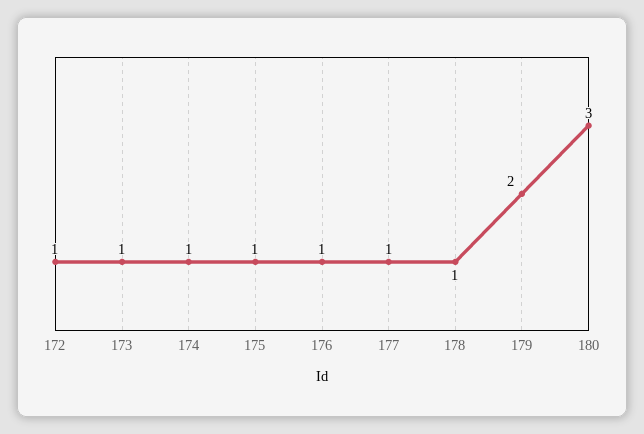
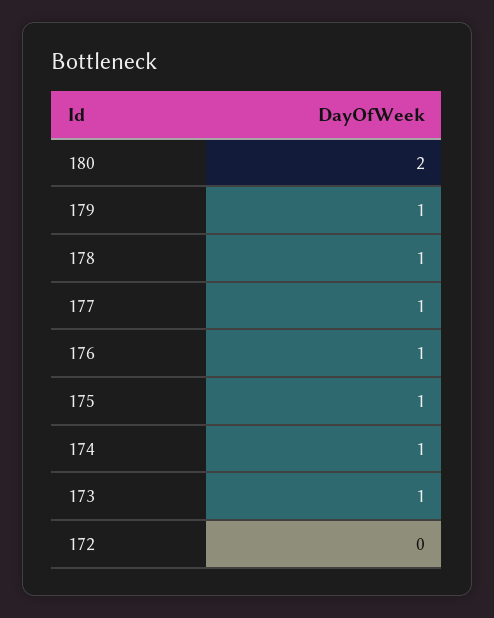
  {
-   "172": 1,
+   "172": 0,
    "173": 1,
    "174": 1,
    "175": 1,
    "176": 1,
    "177": 1,
    "178": 1,
-   "179": 2,
+   "179": 1,
-   "180": 3
+   "180": 2
  }

